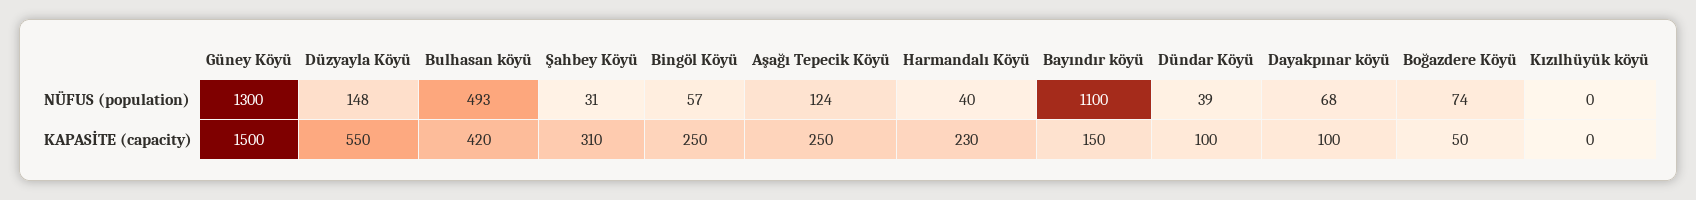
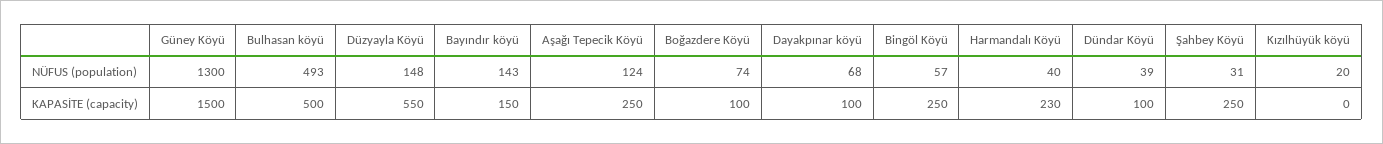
  {
    "Güney Köyü": {
      "NÜFUS (population)": 1300,
      "KAPASİTE (capacity)": 1500
    },
    "Düzyayla Köyü": {
      "NÜFUS (population)": 148,
      "KAPASİTE (capacity)": 550
    },
    "Bulhasan köyü": {
      "NÜFUS (population)": 493,
-     "KAPASİTE (capacity)": 420
+     "KAPASİTE (capacity)": 500
    },
    "Şahbey Köyü": {
      "NÜFUS (population)": 31,
-     "KAPASİTE (capacity)": 310
+     "KAPASİTE (capacity)": 250
    },
    "Bingöl Köyü": {
      "NÜFUS (population)": 57,
      "KAPASİTE (capacity)": 250
    },
    "Aşağı Tepecik Köyü": {
      "NÜFUS (population)": 124,
      "KAPASİTE (capacity)": 250
    },
    "Harmandalı Köyü": {
      "NÜFUS (population)": 40,
      "KAPASİTE (capacity)": 230
    },
    "Bayındır köyü": {
-     "NÜFUS (population)": 1100,
+     "NÜFUS (population)": 143,
      "KAPASİTE (capacity)": 150
    },
    "Dündar Köyü": {
      "NÜFUS (population)": 39,
      "KAPASİTE (capacity)": 100
    },
    "Dayakpınar köyü": {
      "NÜFUS (population)": 68,
      "KAPASİTE (capacity)": 100
    },
    "Boğazdere Köyü": {
      "NÜFUS (population)": 74,
-     "KAPASİTE (capacity)": 50
+     "KAPASİTE (capacity)": 100
    },
    "Kızılhüyük köyü": {
-     "NÜFUS (population)": 0,
+     "NÜFUS (population)": 20,
      "KAPASİTE (capacity)": 0
    }
  }

